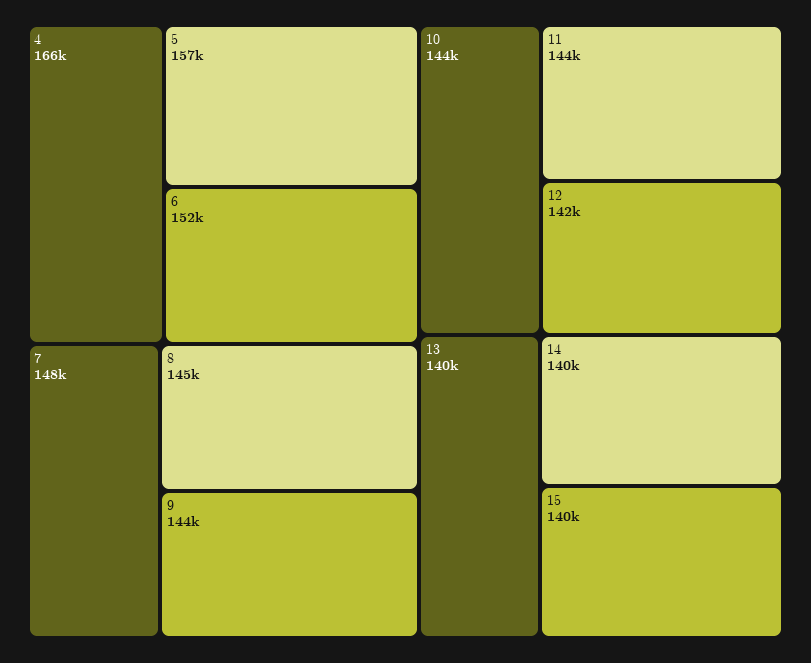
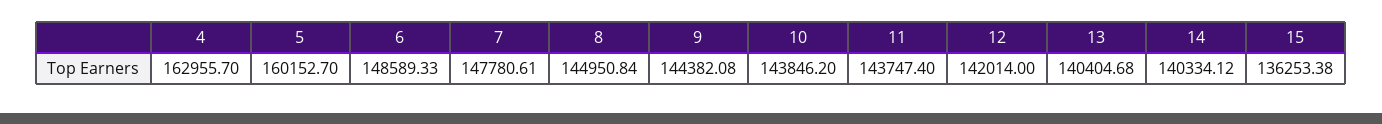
  {
-   "4": 166000,
+   "4": 162955.7,
-   "5": 157000,
+   "5": 160152.7,
-   "6": 152000,
+   "6": 148589.33,
    "7": 147780.61,
    "8": 144950.84,
    "9": 144382.08,
    "10": 143846.2,
    "11": 143747.4,
    "12": 142014,
    "13": 140404.68,
    "14": 140334.12,
-   "15": 140000
+   "15": 136253.38
  }

